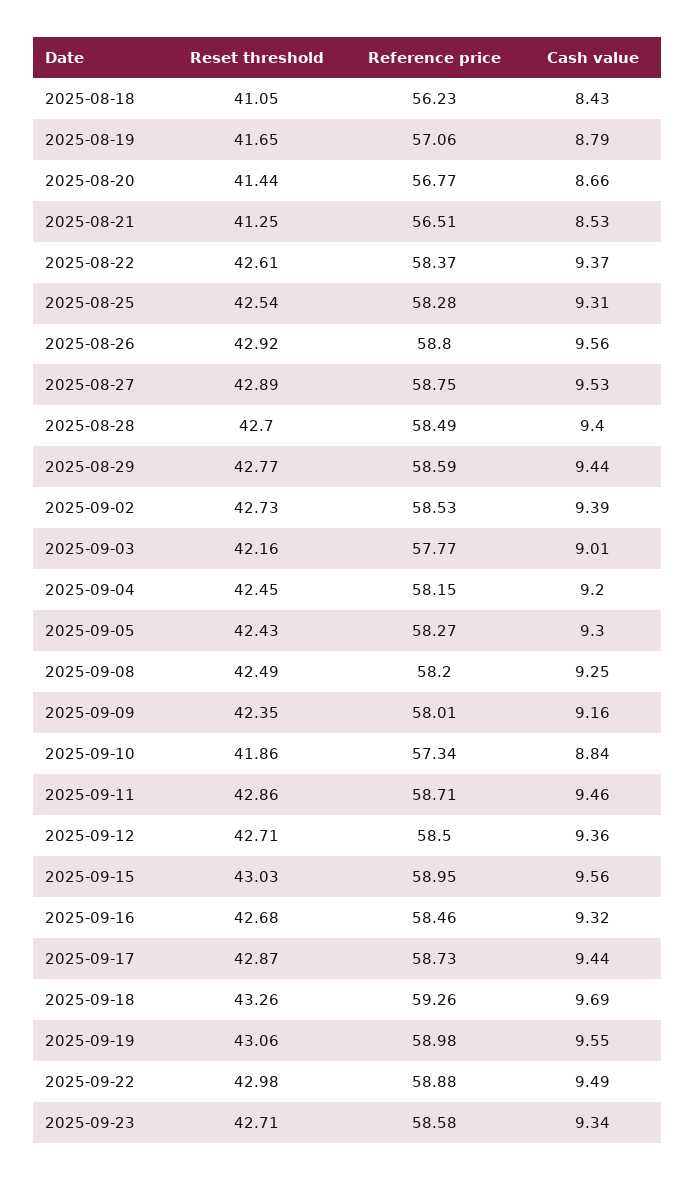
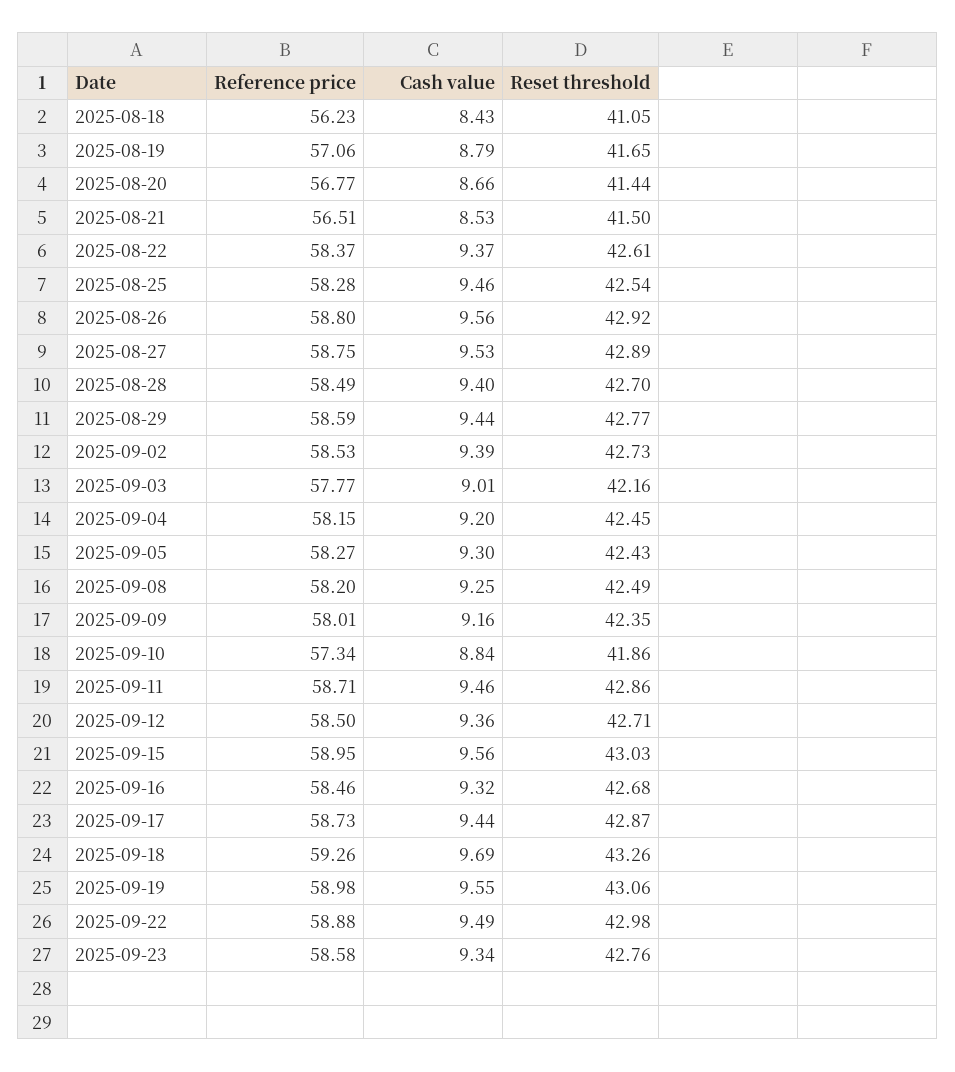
  {
    "Reset threshold": {
      "2025-08-18": 41.05,
      "2025-08-19": 41.65,
      "2025-08-20": 41.44,
-     "2025-08-21": 41.25,
+     "2025-08-21": 41.5,
      "2025-08-22": 42.61,
      "2025-08-25": 42.54,
      "2025-08-26": 42.92,
      "2025-08-27": 42.89,
      "2025-08-28": 42.7,
      "2025-08-29": 42.77,
      "2025-09-02": 42.73,
      "2025-09-03": 42.16,
      "2025-09-04": 42.45,
      "2025-09-05": 42.43,
      "2025-09-08": 42.49,
      "2025-09-09": 42.35,
      "2025-09-10": 41.86,
      "2025-09-11": 42.86,
      "2025-09-12": 42.71,
      "2025-09-15": 43.03,
      "2025-09-16": 42.68,
      "2025-09-17": 42.87,
      "2025-09-18": 43.26,
      "2025-09-19": 43.06,
      "2025-09-22": 42.98,
-     "2025-09-23": 42.71
+     "2025-09-23": 42.76
    },
    "Reference price": {
      "2025-08-18": 56.23,
      "2025-08-19": 57.06,
      "2025-08-20": 56.77,
      "2025-08-21": 56.51,
      "2025-08-22": 58.37,
      "2025-08-25": 58.28,
      "2025-08-26": 58.8,
      "2025-08-27": 58.75,
      "2025-08-28": 58.49,
      "2025-08-29": 58.59,
      "2025-09-02": 58.53,
      "2025-09-03": 57.77,
      "2025-09-04": 58.15,
      "2025-09-05": 58.27,
      "2025-09-08": 58.2,
      "2025-09-09": 58.01,
      "2025-09-10": 57.34,
      "2025-09-11": 58.71,
      "2025-09-12": 58.5,
      "2025-09-15": 58.95,
      "2025-09-16": 58.46,
      "2025-09-17": 58.73,
      "2025-09-18": 59.26,
      "2025-09-19": 58.98,
      "2025-09-22": 58.88,
      "2025-09-23": 58.58
    },
    "Cash value": {
      "2025-08-18": 8.43,
      "2025-08-19": 8.79,
      "2025-08-20": 8.66,
      "2025-08-21": 8.53,
      "2025-08-22": 9.37,
-     "2025-08-25": 9.31,
+     "2025-08-25": 9.46,
      "2025-08-26": 9.56,
      "2025-08-27": 9.53,
      "2025-08-28": 9.4,
      "2025-08-29": 9.44,
      "2025-09-02": 9.39,
      "2025-09-03": 9.01,
      "2025-09-04": 9.2,
      "2025-09-05": 9.3,
      "2025-09-08": 9.25,
      "2025-09-09": 9.16,
      "2025-09-10": 8.84,
      "2025-09-11": 9.46,
      "2025-09-12": 9.36,
      "2025-09-15": 9.56,
      "2025-09-16": 9.32,
      "2025-09-17": 9.44,
      "2025-09-18": 9.69,
      "2025-09-19": 9.55,
      "2025-09-22": 9.49,
      "2025-09-23": 9.34
    }
  }

